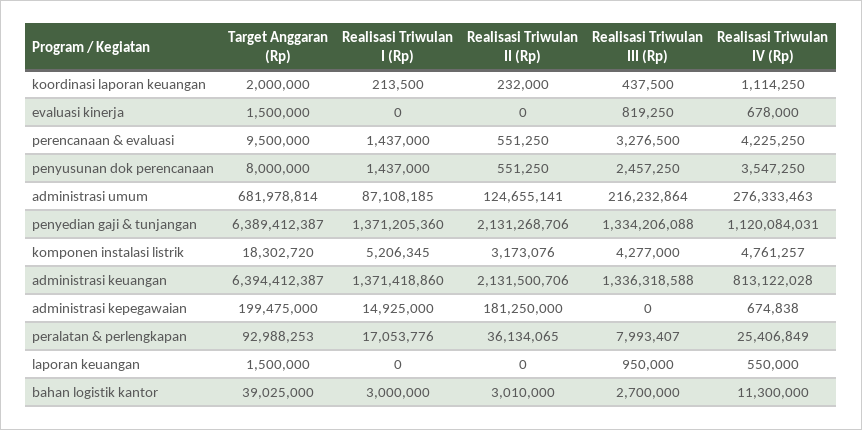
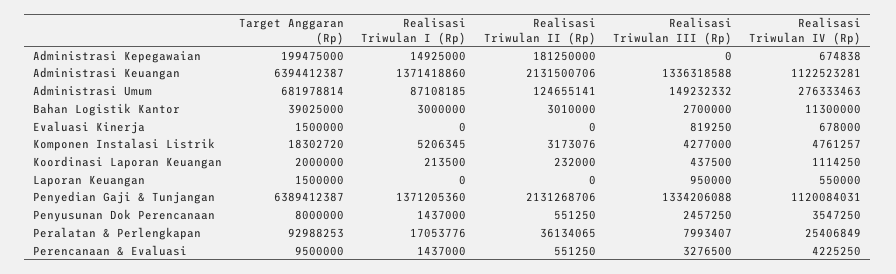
  {
    "Target Anggaran (Rp)": {
      "koordinasi laporan keuangan": 2000000,
      "evaluasi kinerja": 1500000,
      "perencanaan & evaluasi": 9500000,
      "penyusunan dok perencanaan": 8000000,
      "administrasi umum": 681978814,
      "penyedian gaji & tunjangan": 6389412387,
      "komponen instalasi listrik": 18302720,
      "administrasi keuangan": 6394412387,
      "administrasi kepegawaian": 199475000,
      "peralatan & perlengkapan": 92988253,
      "laporan keuangan": 1500000,
      "bahan logistik kantor": 39025000
    },
    "Realisasi Triwulan I (Rp)": {
      "koordinasi laporan keuangan": 213500,
      "evaluasi kinerja": 0,
      "perencanaan & evaluasi": 1437000,
      "penyusunan dok perencanaan": 1437000,
      "administrasi umum": 87108185,
      "penyedian gaji & tunjangan": 1371205360,
      "komponen instalasi listrik": 5206345,
      "administrasi keuangan": 1371418860,
      "administrasi kepegawaian": 14925000,
      "peralatan & perlengkapan": 17053776,
      "laporan keuangan": 0,
      "bahan logistik kantor": 3000000
    },
    "Realisasi Triwulan II (Rp)": {
      "koordinasi laporan keuangan": 232000,
      "evaluasi kinerja": 0,
      "perencanaan & evaluasi": 551250,
      "penyusunan dok perencanaan": 551250,
      "administrasi umum": 124655141,
      "penyedian gaji & tunjangan": 2131268706,
      "komponen instalasi listrik": 3173076,
      "administrasi keuangan": 2131500706,
      "administrasi kepegawaian": 181250000,
      "peralatan & perlengkapan": 36134065,
      "laporan keuangan": 0,
      "bahan logistik kantor": 3010000
    },
    "Realisasi Triwulan III (Rp)": {
      "koordinasi laporan keuangan": 437500,
      "evaluasi kinerja": 819250,
      "perencanaan & evaluasi": 3276500,
      "penyusunan dok perencanaan": 2457250,
-     "administrasi umum": 216232864,
+     "administrasi umum": 149232332,
      "penyedian gaji & tunjangan": 1334206088,
      "komponen instalasi listrik": 4277000,
      "administrasi keuangan": 1336318588,
      "administrasi kepegawaian": 0,
      "peralatan & perlengkapan": 7993407,
      "laporan keuangan": 950000,
      "bahan logistik kantor": 2700000
    },
    "Realisasi Triwulan IV (Rp)": {
      "koordinasi laporan keuangan": 1114250,
      "evaluasi kinerja": 678000,
      "perencanaan & evaluasi": 4225250,
      "penyusunan dok perencanaan": 3547250,
      "administrasi umum": 276333463,
      "penyedian gaji & tunjangan": 1120084031,
      "komponen instalasi listrik": 4761257,
-     "administrasi keuangan": 813122028,
+     "administrasi keuangan": 1122523281,
      "administrasi kepegawaian": 674838,
      "peralatan & perlengkapan": 25406849,
      "laporan keuangan": 550000,
      "bahan logistik kantor": 11300000
    }
  }

